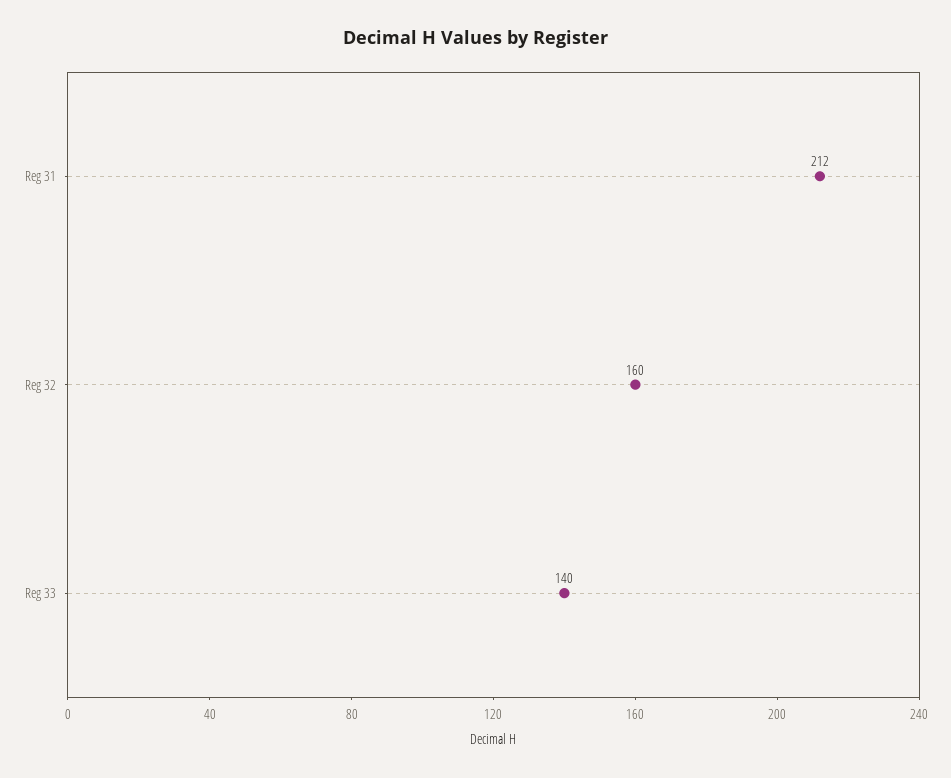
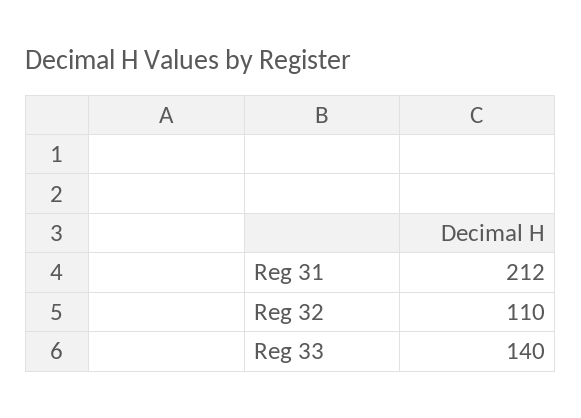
  {
    "Reg 31": 212,
-   "Reg 32": 160,
+   "Reg 32": 110,
    "Reg 33": 140
  }

